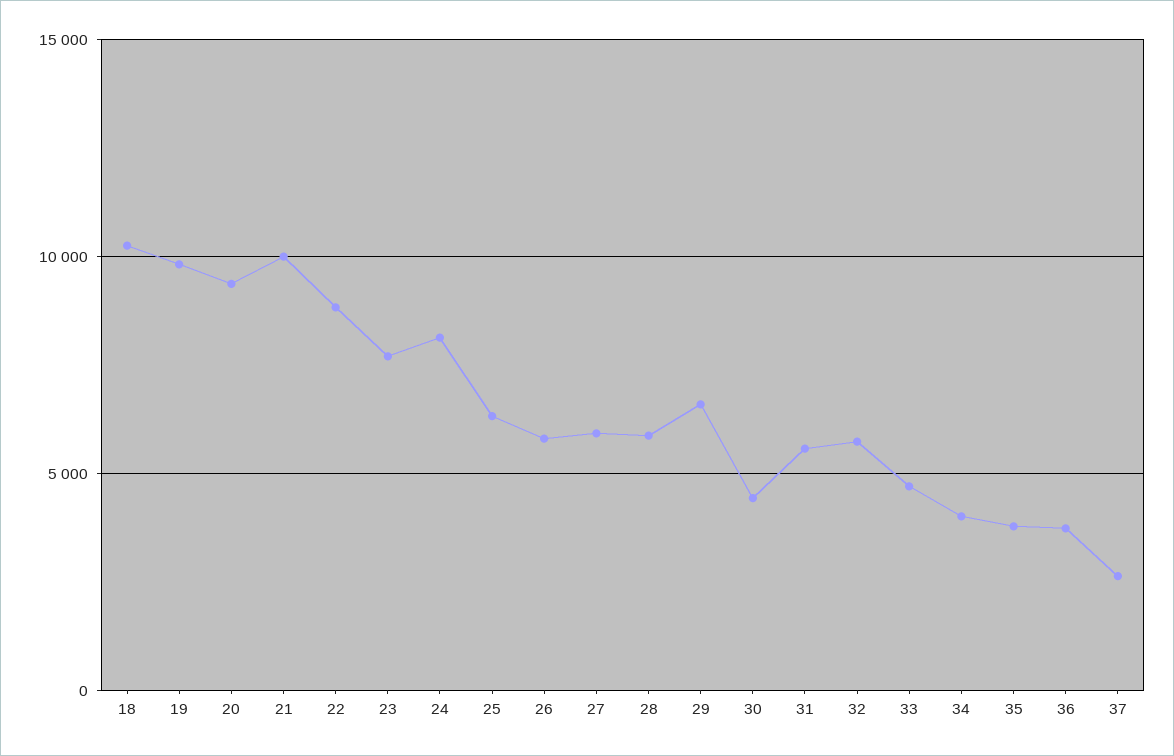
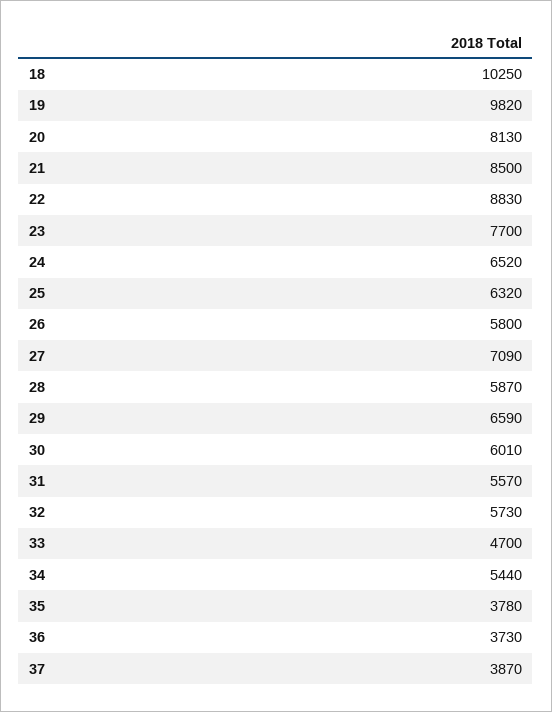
  {
    "18": 10250,
    "19": 9820,
-   "20": 9500,
+   "20": 8130,
-   "21": 10000,
+   "21": 8500,
    "22": 8830,
    "23": 7700,
-   "24": 8000,
+   "24": 6520,
    "25": 6320,
    "26": 5800,
-   "27": 6000,
+   "27": 7090,
    "28": 5870,
    "29": 6590,
-   "30": 4500,
+   "30": 6010,
    "31": 5570,
    "32": 5730,
    "33": 4700,
-   "34": 4000,
+   "34": 5440,
    "35": 3780,
    "36": 3730,
-   "37": 2500
+   "37": 3870
  }

